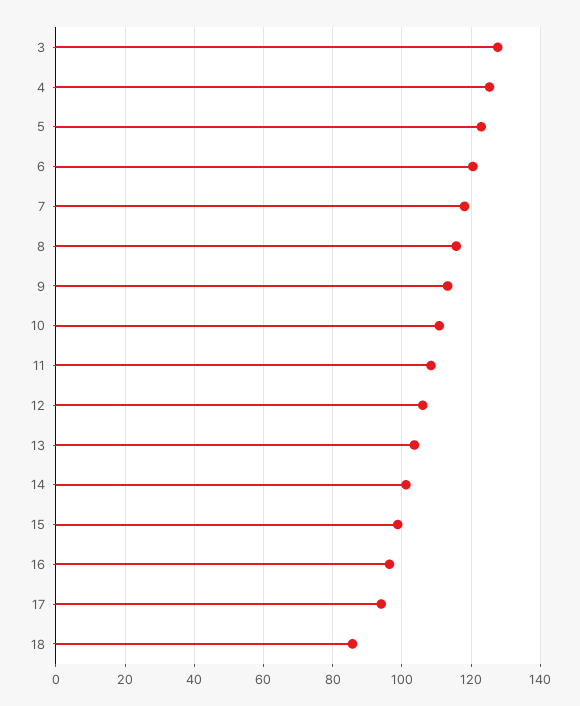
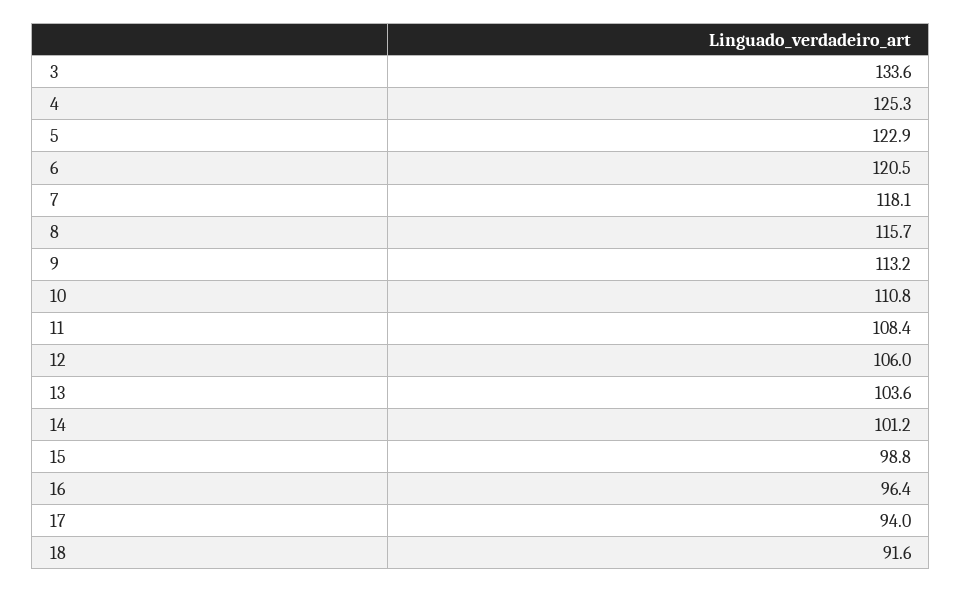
  {
-   "3": 128,
+   "3": 133.6,
    "4": 125.3,
    "5": 122.9,
    "6": 120.5,
    "7": 118.1,
    "8": 115.7,
    "9": 113.2,
    "10": 110.8,
    "11": 108.4,
    "12": 106,
    "13": 103.6,
    "14": 101.2,
    "15": 98.8,
    "16": 96.4,
    "17": 94,
-   "18": 86
+   "18": 91.6
  }

